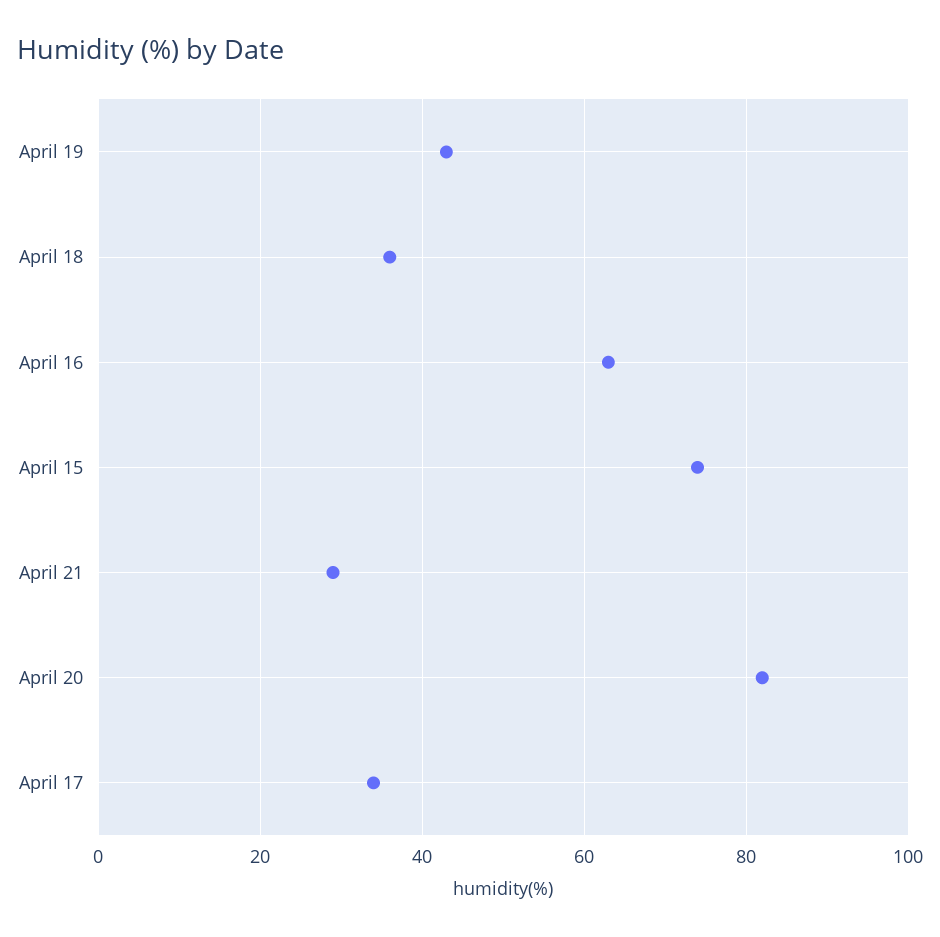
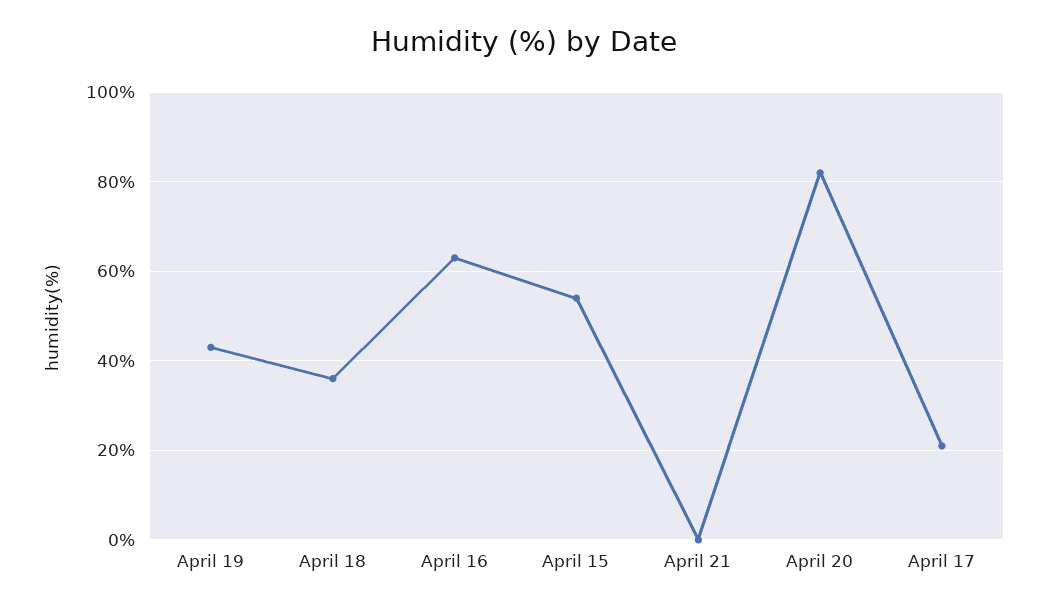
  {
    "April 19": 45,
    "April 18": 35,
    "April 16": 65,
-   "April 15": 75,
+   "April 15": 55,
-   "April 21": 30,
+   "April 21": 0,
    "April 20": 80,
-   "April 17": 35
+   "April 17": 20
  }

